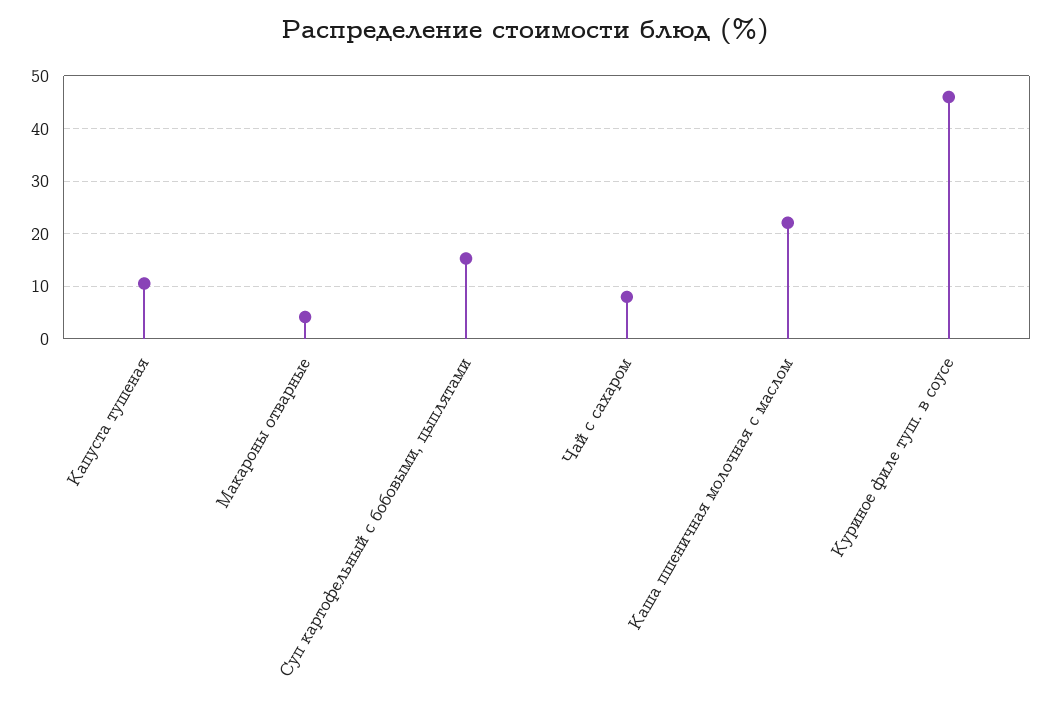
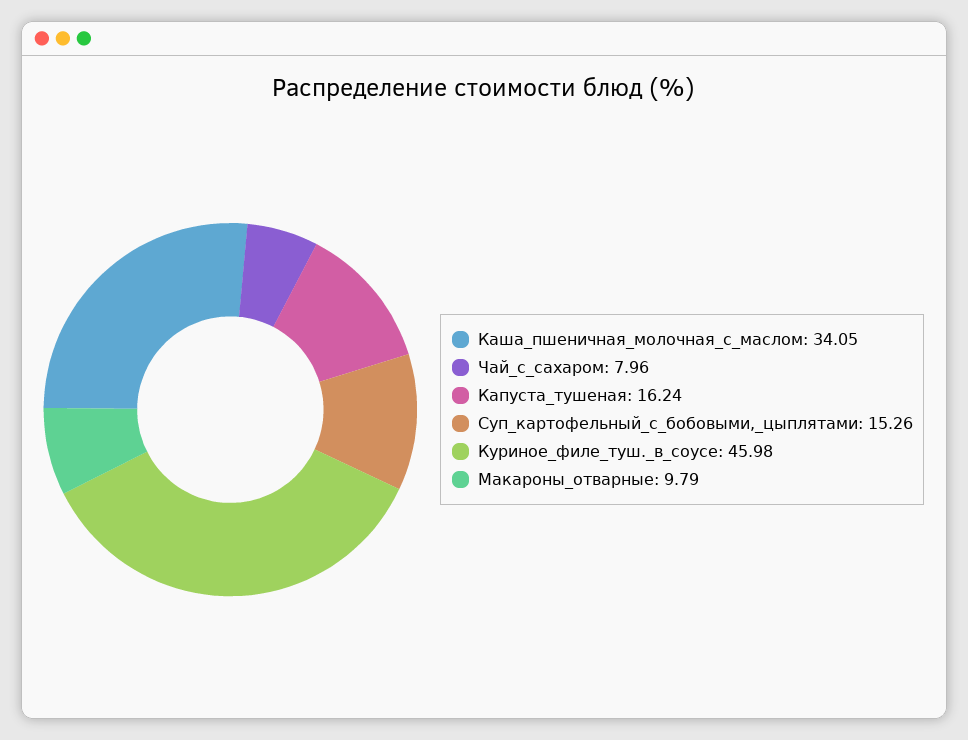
  {
-   "Капуста тушеная": 10,
+   "Капуста тушеная": 16.24,
-   "Макароны отварные": 4,
+   "Макароны отварные": 9.79,
    "Суп картофельный с бобовыми, цыплятами": 15.26,
    "Чай с сахаром": 7.96,
-   "Каша пшеничная молочная с маслом": 22,
+   "Каша пшеничная молочная с маслом": 34.05,
    "Куриное филе туш. в соусе": 45.98
  }

